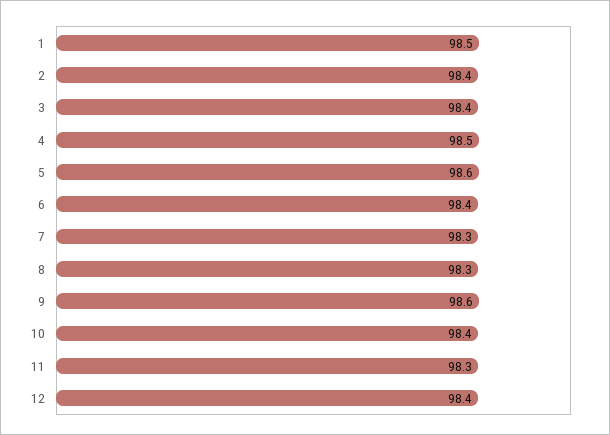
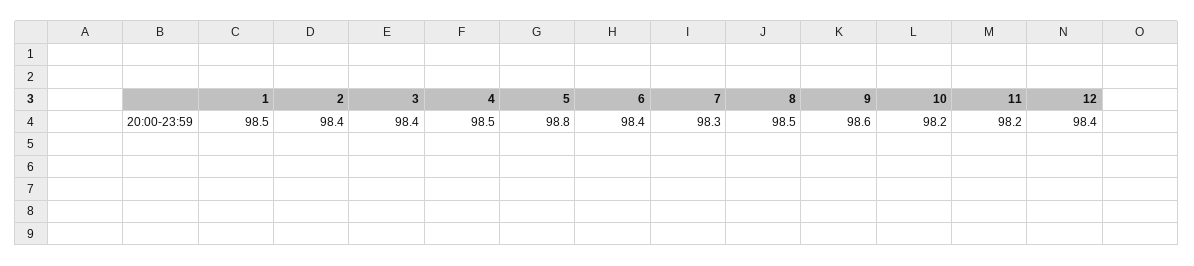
  {
    "1": 98.5,
    "2": 98.4,
    "3": 98.4,
    "4": 98.5,
-   "5": 98.6,
+   "5": 98.8,
    "6": 98.4,
    "7": 98.3,
-   "8": 98.3,
+   "8": 98.5,
    "9": 98.6,
-   "10": 98.4,
+   "10": 98.2,
-   "11": 98.3,
+   "11": 98.2,
    "12": 98.4
  }

